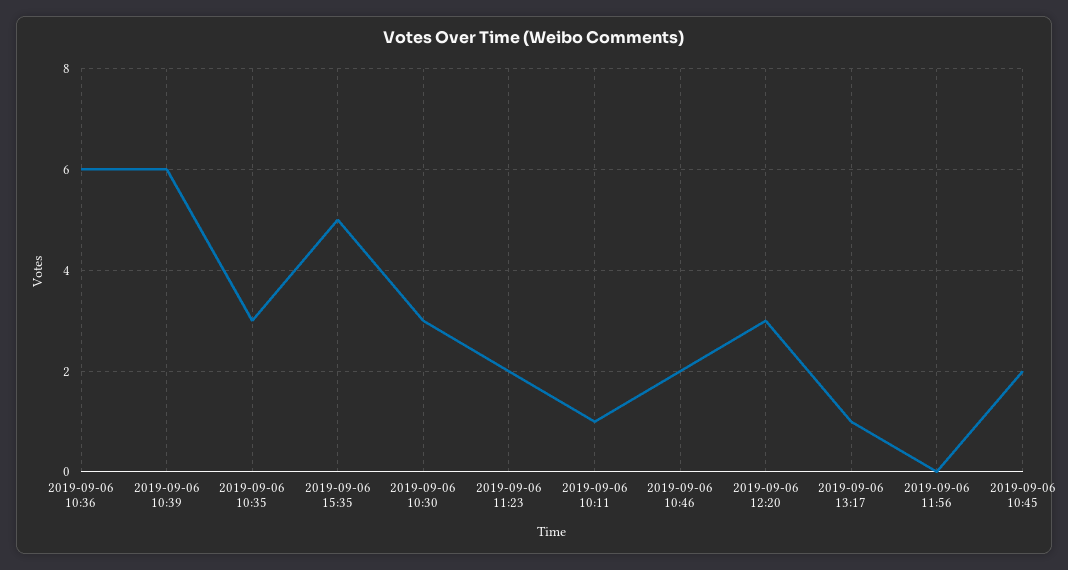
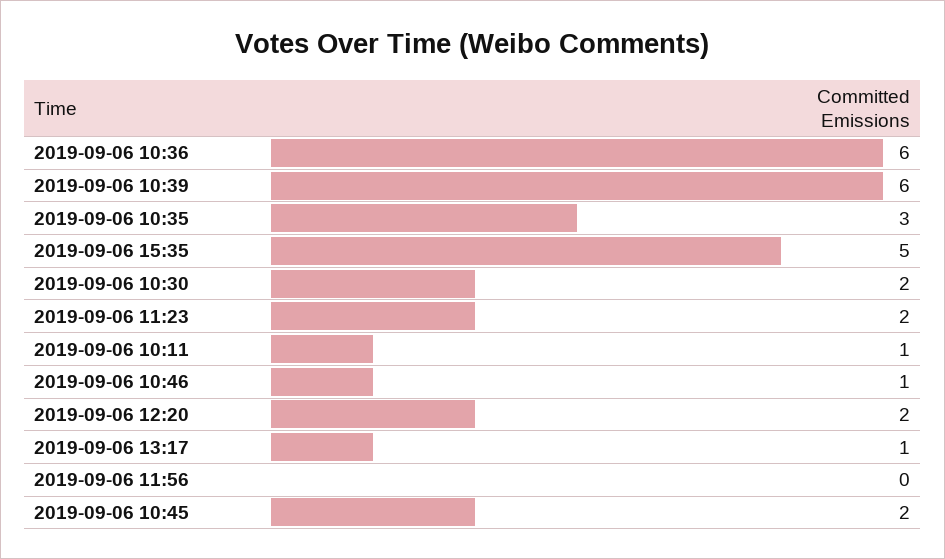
  {
    "2019-09-06 10:36": 6,
    "2019-09-06 10:39": 6,
    "2019-09-06 10:35": 3,
    "2019-09-06 15:35": 5,
-   "2019-09-06 10:30": 3,
+   "2019-09-06 10:30": 2,
    "2019-09-06 11:23": 2,
    "2019-09-06 10:11": 1,
-   "2019-09-06 10:46": 2,
+   "2019-09-06 10:46": 1,
-   "2019-09-06 12:20": 3,
+   "2019-09-06 12:20": 2,
    "2019-09-06 13:17": 1,
    "2019-09-06 11:56": 0,
    "2019-09-06 10:45": 2
  }

